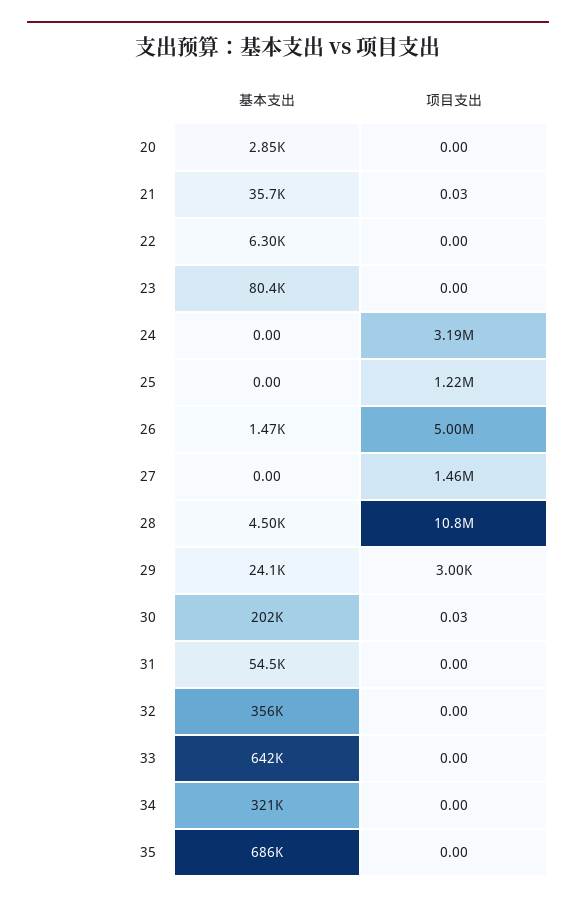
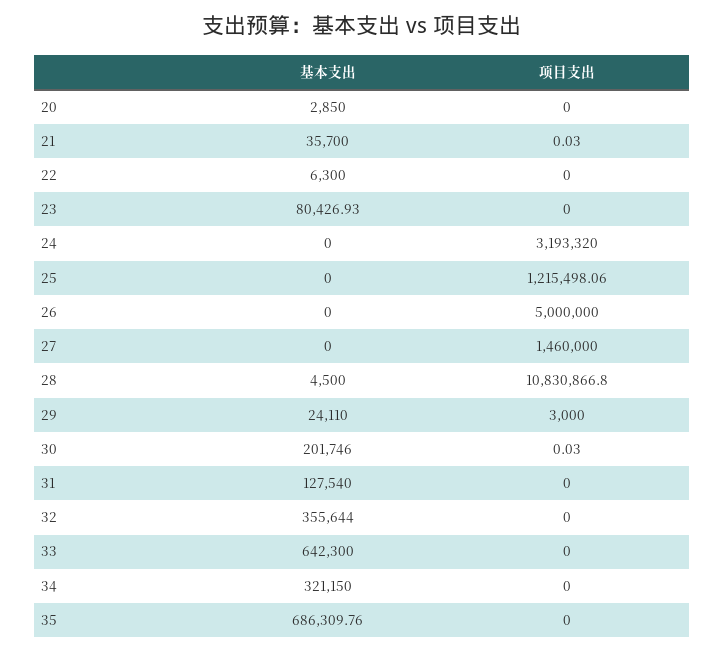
  {
    "基本支出": {
      "20": 2850,
      "21": 35700,
      "22": 6300,
      "23": 80426.93,
      "24": 0,
      "25": 0,
-     "26": 1470,
+     "26": 0,
      "27": 0,
      "28": 4500,
      "29": 24110,
      "30": 201746,
-     "31": 54500,
+     "31": 127540,
      "32": 355644,
      "33": 642300,
      "34": 321150,
      "35": 686309.76
    },
    "项目支出": {
      "20": 0,
      "21": 0.03,
      "22": 0,
      "23": 0,
      "24": 3193320,
      "25": 1215498.06,
      "26": 5000000,
      "27": 1460000,
      "28": 10830866.8,
      "29": 3000,
      "30": 0.03,
      "31": 0,
      "32": 0,
      "33": 0,
      "34": 0,
      "35": 0
    }
  }

